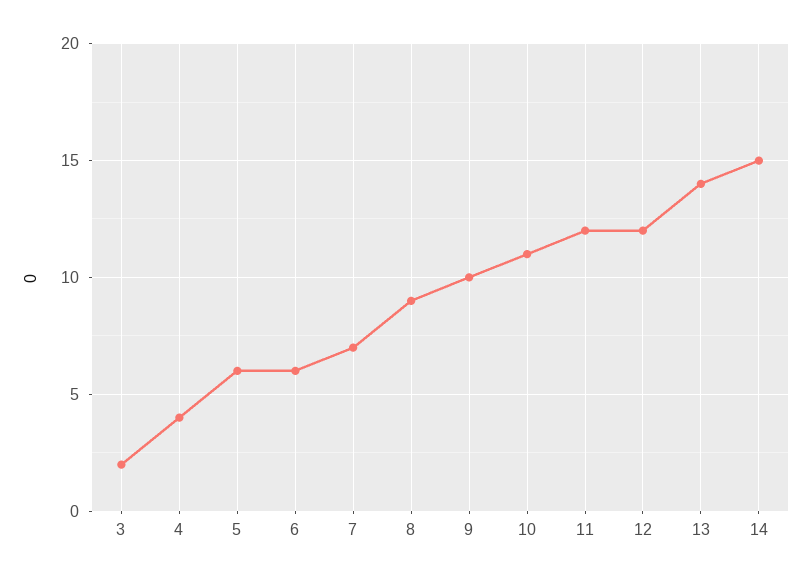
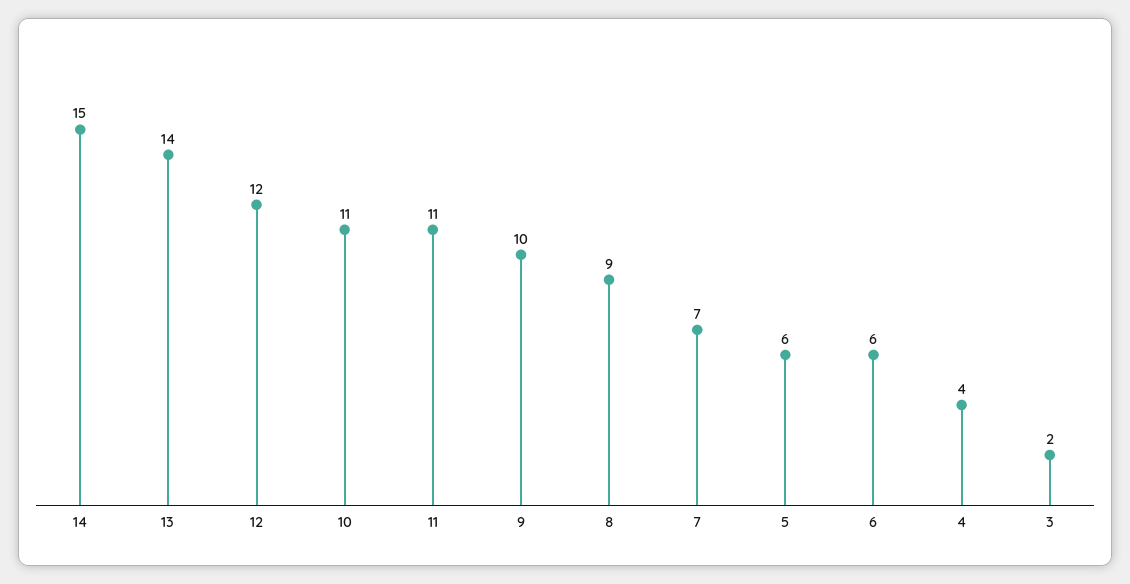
  {
    "3": 2,
    "4": 4,
    "5": 6,
    "6": 6,
    "7": 7,
    "8": 9,
    "9": 10,
    "10": 11,
-   "11": 12,
+   "11": 11,
    "12": 12,
    "13": 14,
    "14": 15
  }

